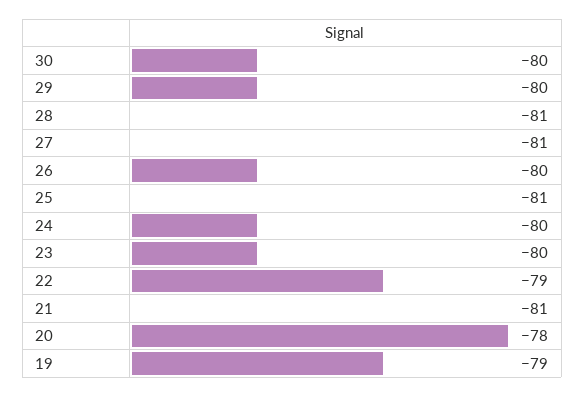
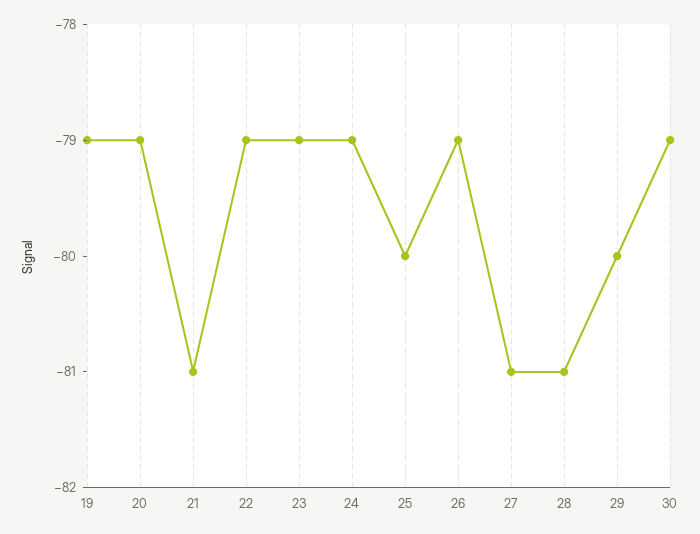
  {
-   "30": -80,
+   "30": -79,
    "29": -80,
    "28": -81,
    "27": -81,
-   "26": -80,
+   "26": -79,
-   "25": -81,
+   "25": -80,
-   "24": -80,
+   "24": -79,
-   "23": -80,
+   "23": -79,
    "22": -79,
    "21": -81,
-   "20": -78,
+   "20": -79,
    "19": -79
  }

